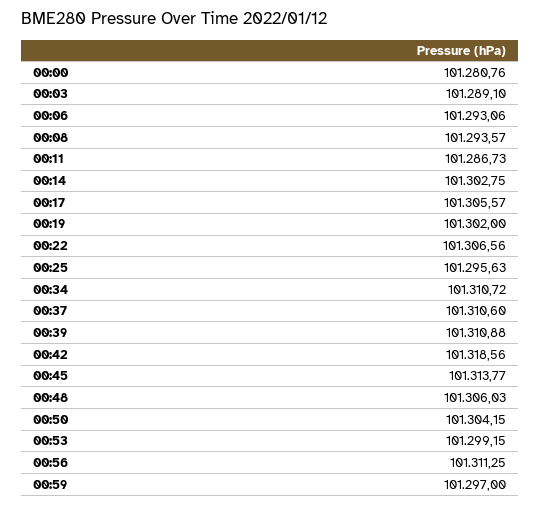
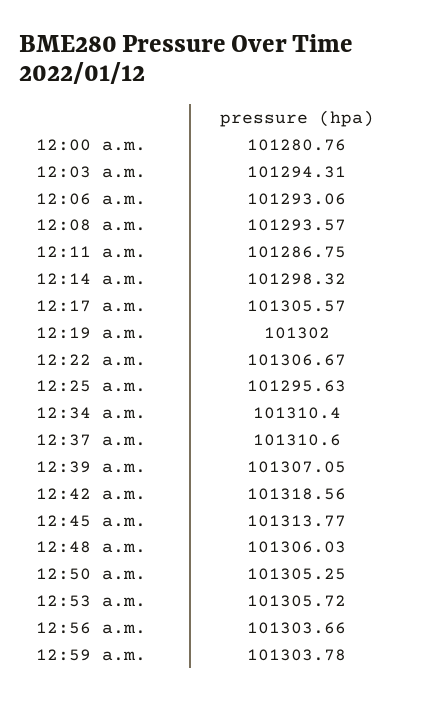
  {
    "00:00": 101280.76,
-   "00:03": 101289.1,
+   "00:03": 101294.31,
    "00:06": 101293.06,
    "00:08": 101293.57,
-   "00:11": 101286.73,
+   "00:11": 101286.75,
-   "00:14": 101302.75,
+   "00:14": 101298.32,
    "00:17": 101305.57,
    "00:19": 101302,
-   "00:22": 101306.56,
+   "00:22": 101306.67,
    "00:25": 101295.63,
-   "00:34": 101310.72,
+   "00:34": 101310.4,
    "00:37": 101310.6,
-   "00:39": 101310.88,
+   "00:39": 101307.05,
    "00:42": 101318.56,
    "00:45": 101313.77,
    "00:48": 101306.03,
-   "00:50": 101304.15,
+   "00:50": 101305.25,
-   "00:53": 101299.15,
+   "00:53": 101305.72,
-   "00:56": 101311.25,
+   "00:56": 101303.66,
-   "00:59": 101297
+   "00:59": 101303.78
  }

